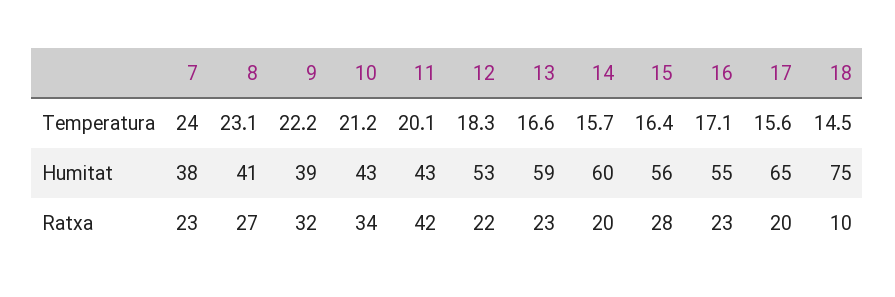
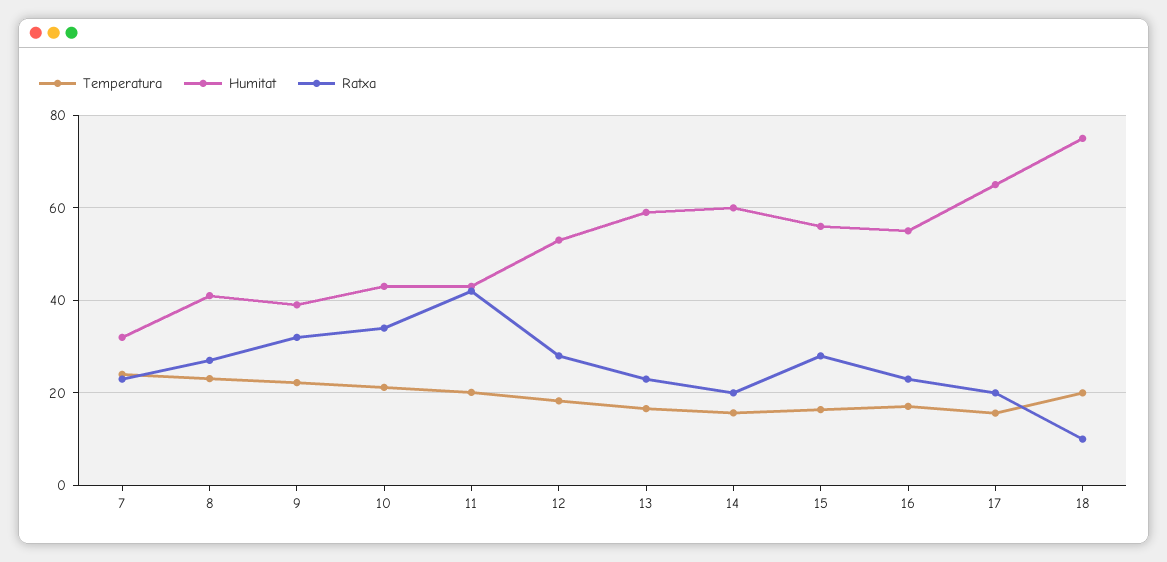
  {
    "Temperatura": {
      "7": 24,
      "8": 23.1,
      "9": 22.2,
      "10": 21.2,
      "11": 20.1,
      "12": 18.3,
      "13": 16.6,
      "14": 15.7,
      "15": 16.4,
      "16": 17.1,
      "17": 15.6,
-     "18": 14.5
+     "18": 20
    },
    "Humitat": {
-     "7": 38,
+     "7": 32,
      "8": 41,
      "9": 39,
      "10": 43,
      "11": 43,
      "12": 53,
      "13": 59,
      "14": 60,
      "15": 56,
      "16": 55,
      "17": 65,
      "18": 75
    },
    "Ratxa": {
      "7": 23,
      "8": 27,
      "9": 32,
      "10": 34,
      "11": 42,
-     "12": 22,
+     "12": 28,
      "13": 23,
      "14": 20,
      "15": 28,
      "16": 23,
      "17": 20,
      "18": 10
    }
  }

